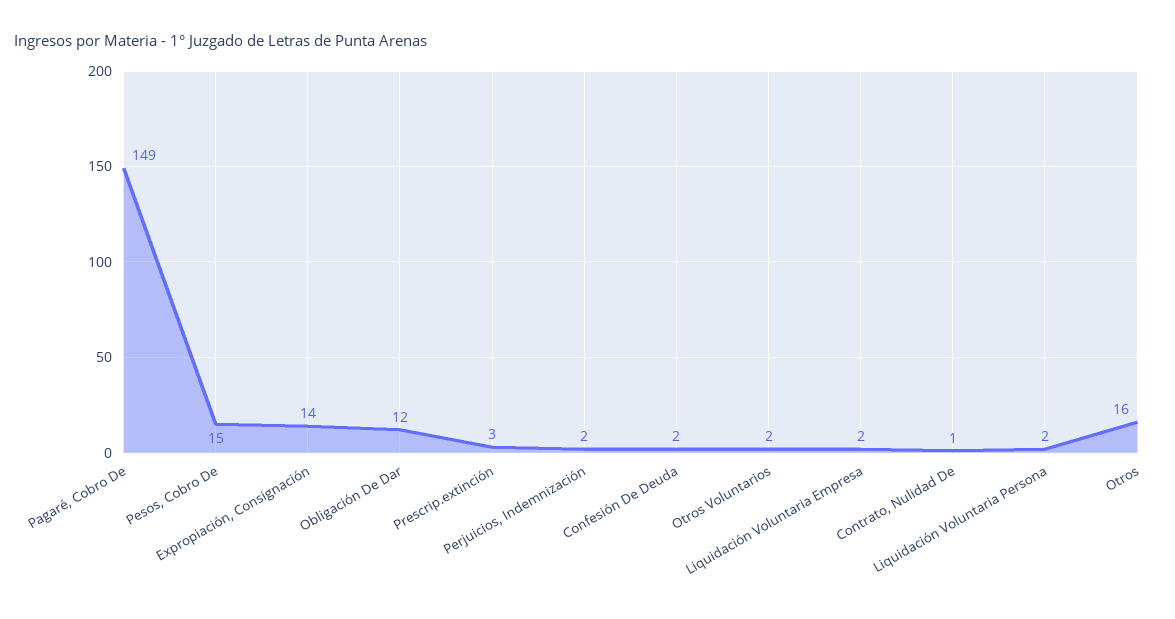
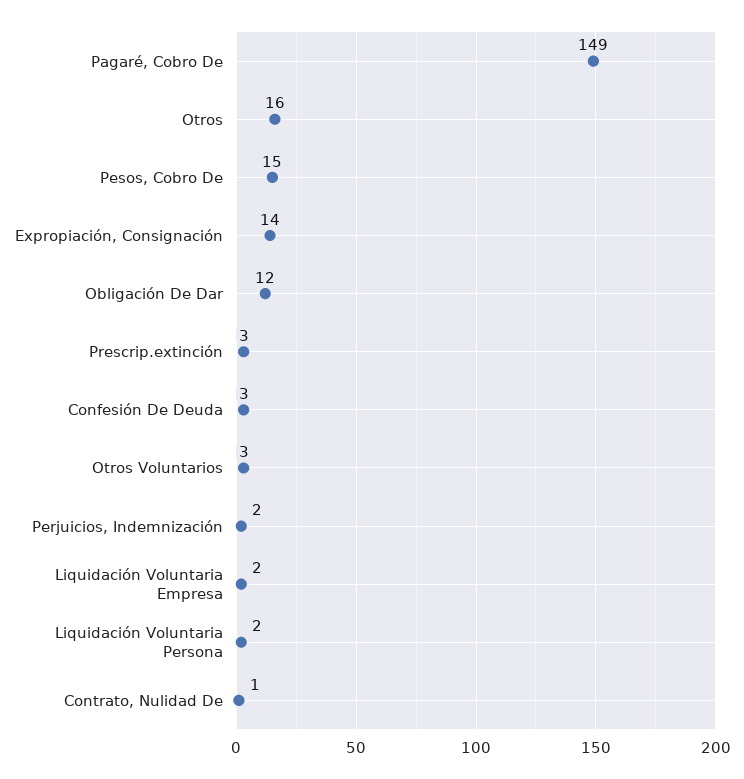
  {
    "Pagaré, Cobro De": 149,
    "Pesos, Cobro De": 15,
    "Expropiación, Consignación": 14,
    "Obligación De Dar": 12,
    "Prescrip.extinción": 3,
    "Perjuicios, Indemnización": 2,
-   "Confesión De Deuda": 2,
+   "Confesión De Deuda": 3,
-   "Otros Voluntarios": 2,
+   "Otros Voluntarios": 3,
    "Liquidación Voluntaria Empresa": 2,
    "Contrato, Nulidad De": 1,
    "Liquidación Voluntaria Persona": 2,
    "Otros": 16
  }

